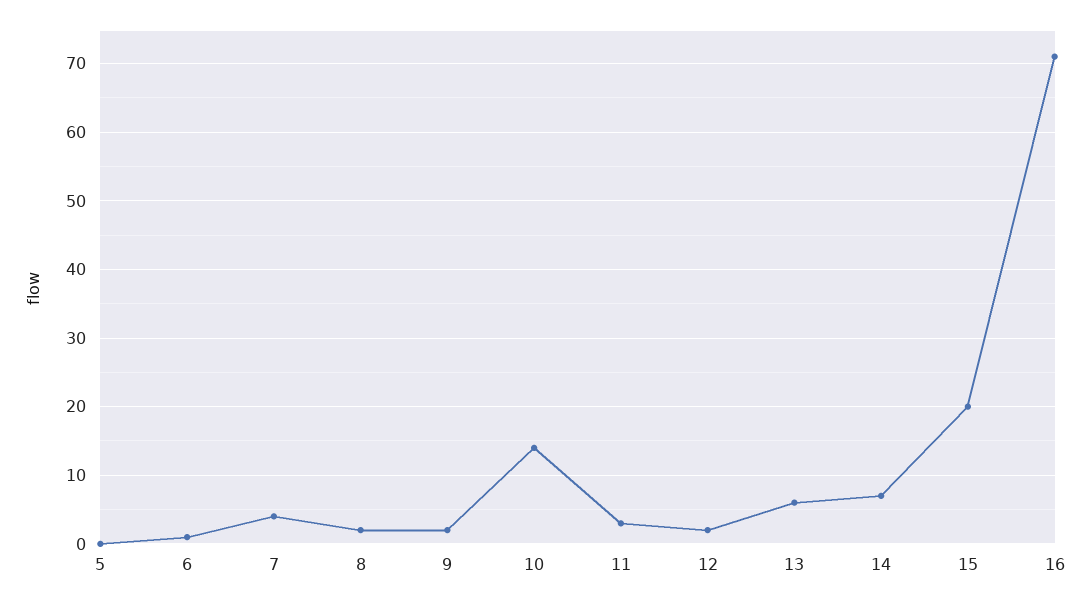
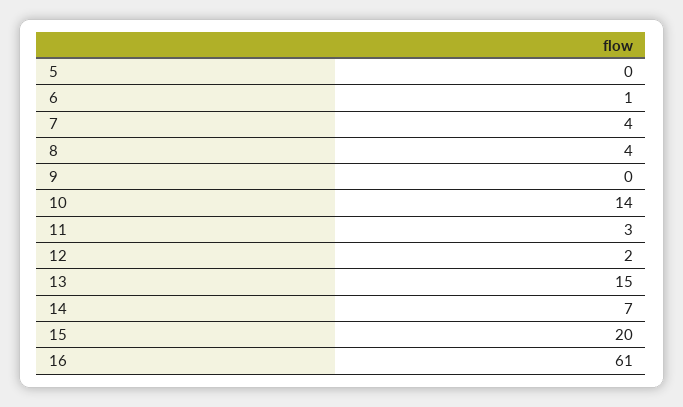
  {
    "5": 0,
    "6": 1,
    "7": 4,
-   "8": 2,
+   "8": 4,
-   "9": 2,
+   "9": 0,
    "10": 14,
    "11": 3,
    "12": 2,
-   "13": 6,
+   "13": 15,
    "14": 7,
    "15": 20,
-   "16": 71
+   "16": 61
  }

